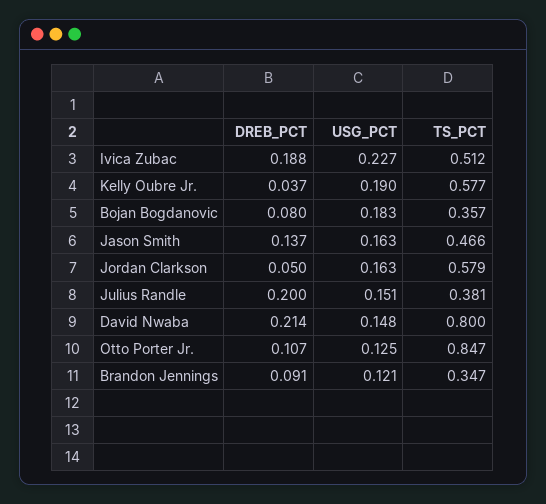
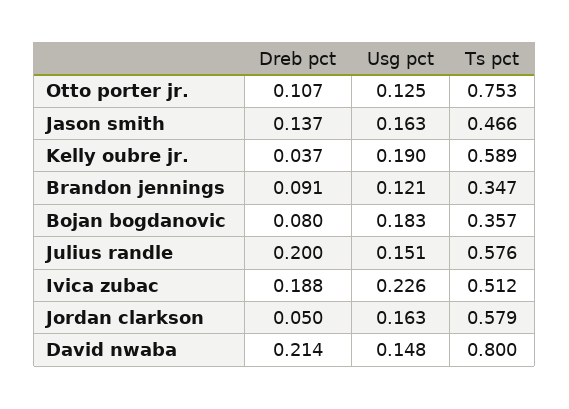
  {
    "DREB_PCT": {
      "Ivica Zubac": 0.188,
      "Kelly Oubre Jr.": 0.037,
      "Bojan Bogdanovic": 0.08,
      "Jason Smith": 0.137,
      "Jordan Clarkson": 0.05,
      "Julius Randle": 0.2,
      "David Nwaba": 0.214,
      "Otto Porter Jr.": 0.107,
      "Brandon Jennings": 0.091
    },
    "USG_PCT": {
-     "Ivica Zubac": 0.227,
+     "Ivica Zubac": 0.226,
      "Kelly Oubre Jr.": 0.19,
      "Bojan Bogdanovic": 0.183,
      "Jason Smith": 0.163,
      "Jordan Clarkson": 0.163,
      "Julius Randle": 0.151,
      "David Nwaba": 0.148,
      "Otto Porter Jr.": 0.125,
      "Brandon Jennings": 0.121
    },
    "TS_PCT": {
      "Ivica Zubac": 0.512,
-     "Kelly Oubre Jr.": 0.577,
+     "Kelly Oubre Jr.": 0.589,
      "Bojan Bogdanovic": 0.357,
      "Jason Smith": 0.466,
      "Jordan Clarkson": 0.579,
-     "Julius Randle": 0.381,
+     "Julius Randle": 0.576,
      "David Nwaba": 0.8,
-     "Otto Porter Jr.": 0.847,
+     "Otto Porter Jr.": 0.753,
      "Brandon Jennings": 0.347
    }
  }

